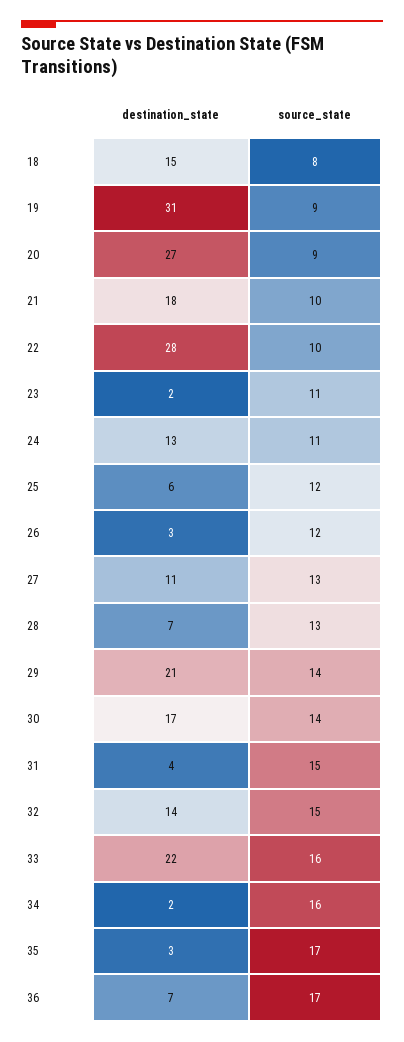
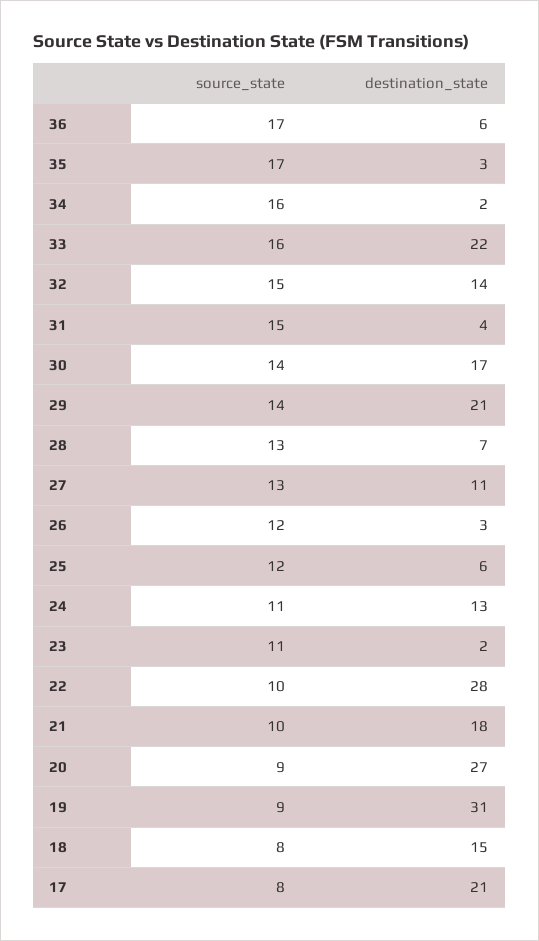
  {
    "destination_state": {
      "18": 15,
      "19": 31,
      "20": 27,
      "21": 18,
      "22": 28,
      "23": 2,
      "24": 13,
      "25": 6,
      "26": 3,
      "27": 11,
      "28": 7,
      "29": 21,
      "30": 17,
      "31": 4,
      "32": 14,
      "33": 22,
      "34": 2,
      "35": 3,
-     "36": 7
+     "36": 6,
+     "17": 21
    },
    "source_state": {
      "18": 8,
      "19": 9,
      "20": 9,
      "21": 10,
      "22": 10,
      "23": 11,
      "24": 11,
      "25": 12,
      "26": 12,
      "27": 13,
      "28": 13,
      "29": 14,
      "30": 14,
      "31": 15,
      "32": 15,
      "33": 16,
      "34": 16,
      "35": 17,
-     "36": 17
+     "36": 17,
+     "17": 8
    }
  }

